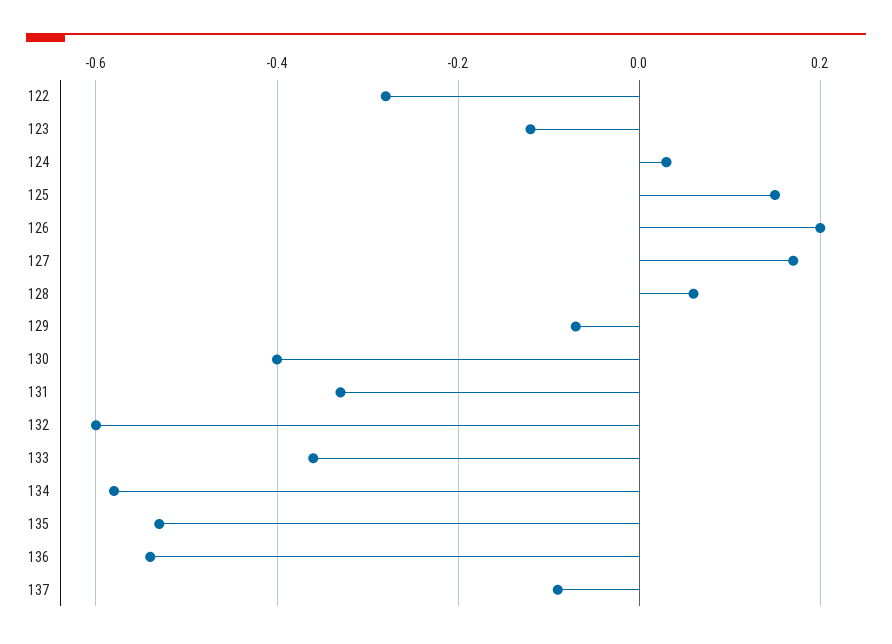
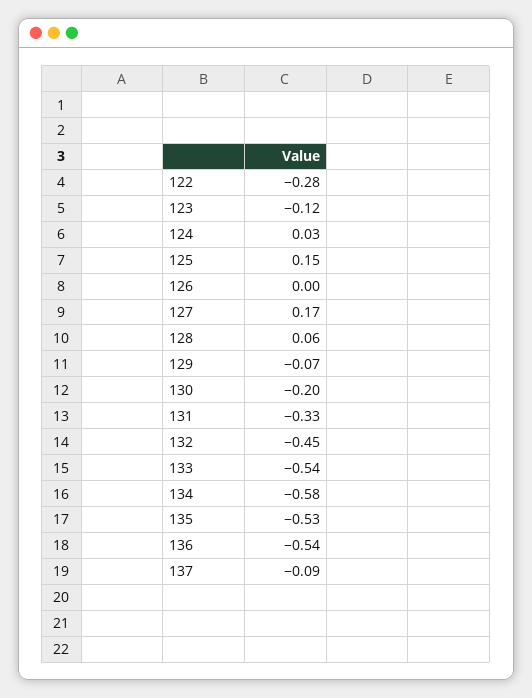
  {
    "122": -0.28,
    "123": -0.12,
    "124": 0.03,
    "125": 0.15,
-   "126": 0.2,
+   "126": 0,
    "127": 0.17,
    "128": 0.06,
    "129": -0.07,
-   "130": -0.4,
+   "130": -0.2,
    "131": -0.33,
-   "132": -0.6,
+   "132": -0.45,
-   "133": -0.35,
+   "133": -0.54,
    "134": -0.58,
    "135": -0.53,
    "136": -0.54,
    "137": -0.09
  }

